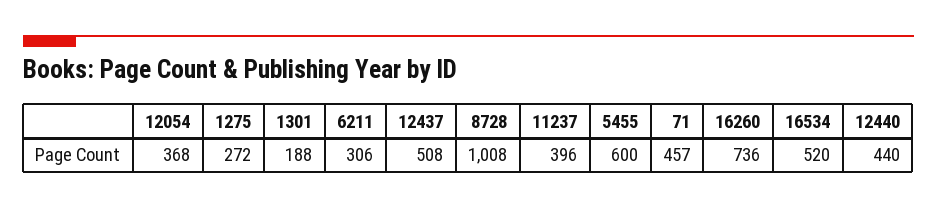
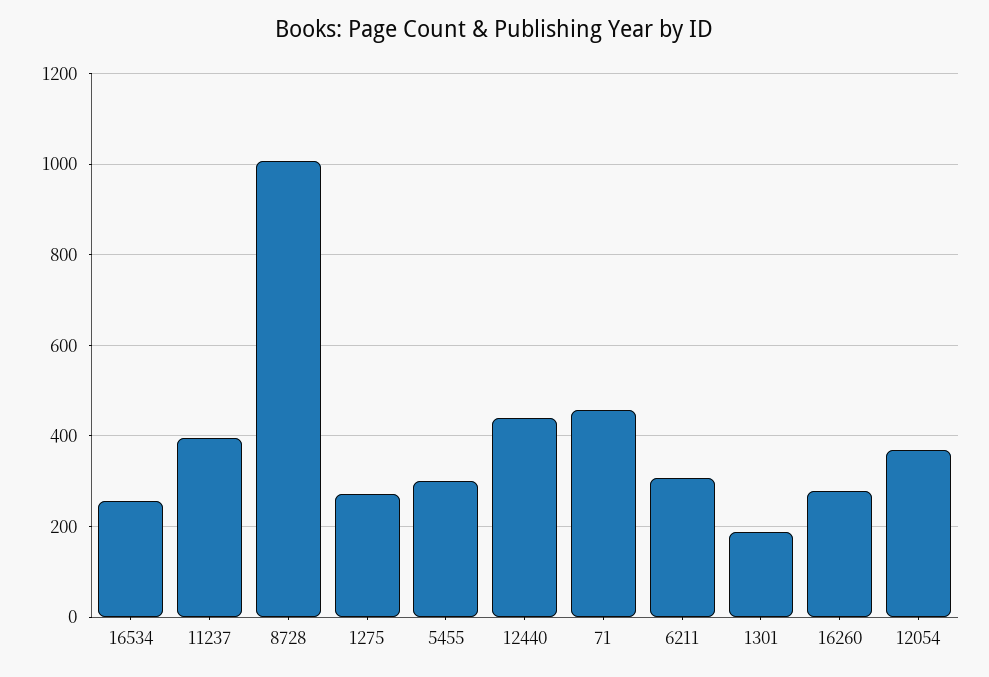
  {
    "12054": 368,
    "1275": 272,
    "1301": 188,
    "6211": 306,
-   "12437": 508,
    "8728": 1008,
    "11237": 396,
-   "5455": 600,
+   "5455": 300,
    "71": 457,
-   "16260": 736,
+   "16260": 280,
-   "16534": 520,
+   "16534": 260,
    "12440": 440
  }

